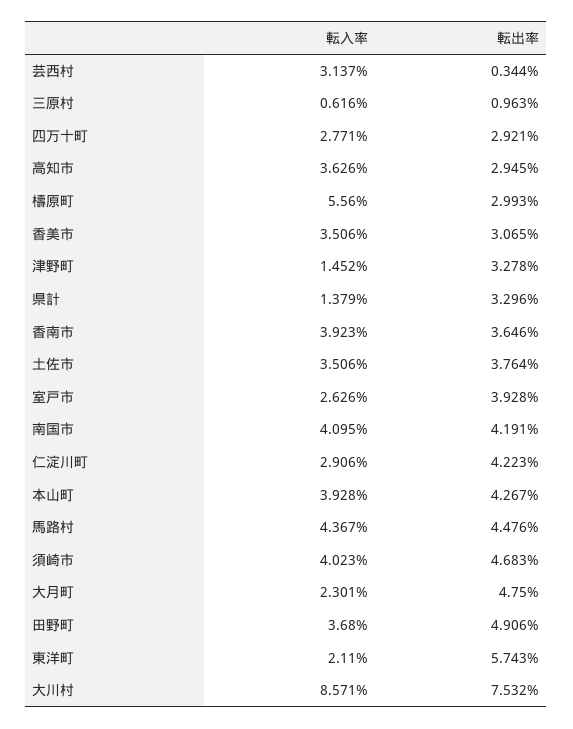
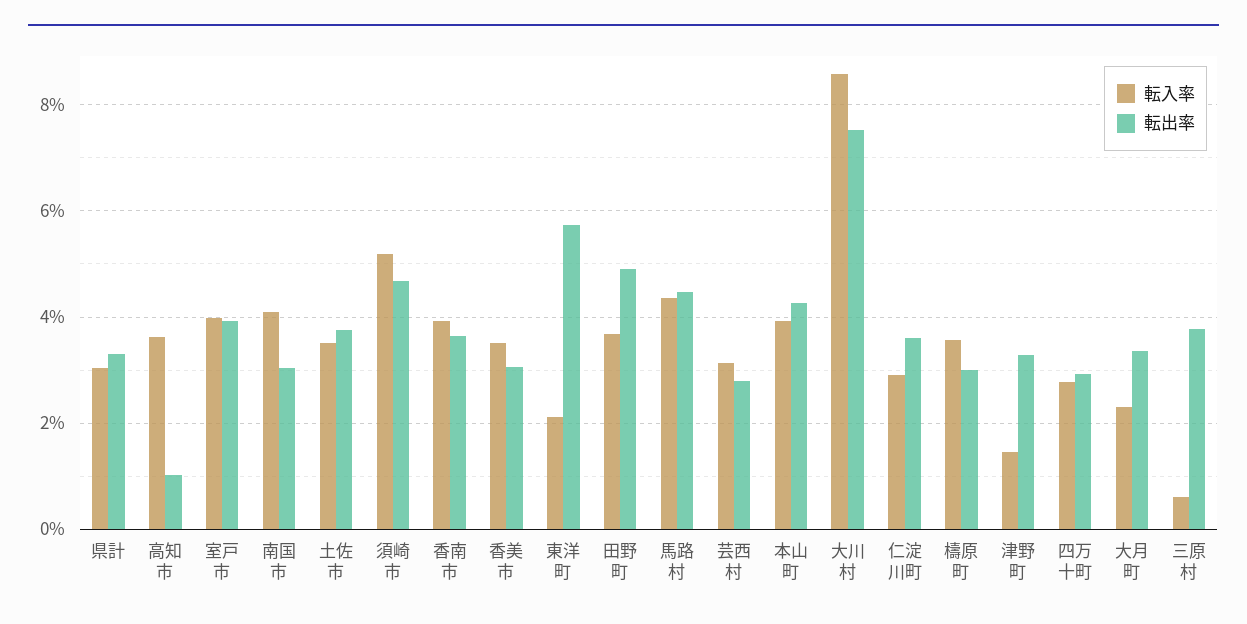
  {
    "転入率": {
      "芸西村": 3.137,
      "三原村": 0.616,
      "四万十町": 2.771,
      "高知市": 3.626,
-     "檮原町": 5.56,
+     "檮原町": 3.6,
      "香美市": 3.506,
      "津野町": 1.452,
-     "県計": 1.379,
+     "県計": 3,
      "香南市": 3.923,
      "土佐市": 3.506,
-     "室戸市": 2.626,
+     "室戸市": 4,
      "南国市": 4.095,
      "仁淀川町": 2.906,
      "本山町": 3.928,
      "馬路村": 4.367,
-     "須崎市": 4.023,
+     "須崎市": 5.2,
      "大月町": 2.301,
      "田野町": 3.68,
      "東洋町": 2.11,
      "大川村": 8.571
    },
    "転出率": {
-     "芸西村": 0.344,
+     "芸西村": 2.8,
-     "三原村": 0.963,
+     "三原村": 3.8,
      "四万十町": 2.921,
-     "高知市": 2.945,
+     "高知市": 1,
      "檮原町": 2.993,
      "香美市": 3.065,
      "津野町": 3.278,
      "県計": 3.296,
      "香南市": 3.646,
      "土佐市": 3.764,
      "室戸市": 3.928,
-     "南国市": 4.191,
+     "南国市": 3,
-     "仁淀川町": 4.223,
+     "仁淀川町": 3.6,
      "本山町": 4.267,
      "馬路村": 4.476,
      "須崎市": 4.683,
-     "大月町": 4.75,
+     "大月町": 3.4,
      "田野町": 4.906,
      "東洋町": 5.743,
      "大川村": 7.532
    }
  }

